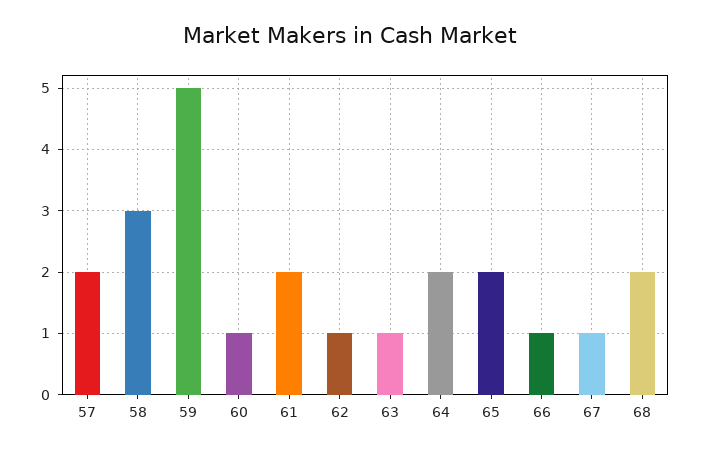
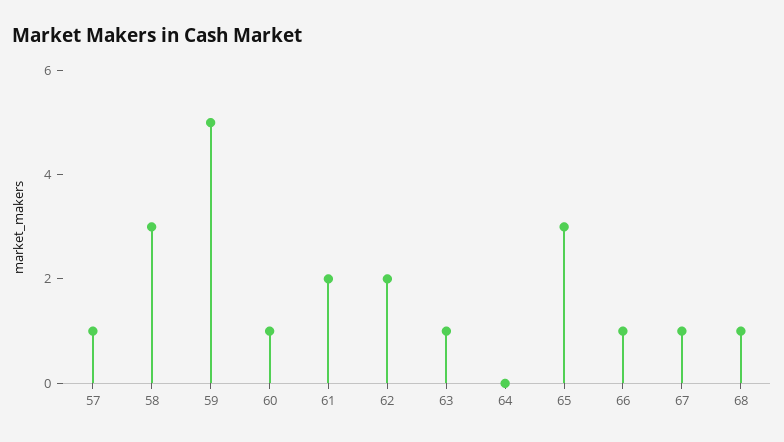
  {
-   "57": 2,
+   "57": 1,
    "58": 3,
    "59": 5,
    "60": 1,
    "61": 2,
-   "62": 1,
+   "62": 2,
    "63": 1,
-   "64": 2,
+   "64": 0,
-   "65": 2,
+   "65": 3,
    "66": 1,
    "67": 1,
-   "68": 2
+   "68": 1
  }

